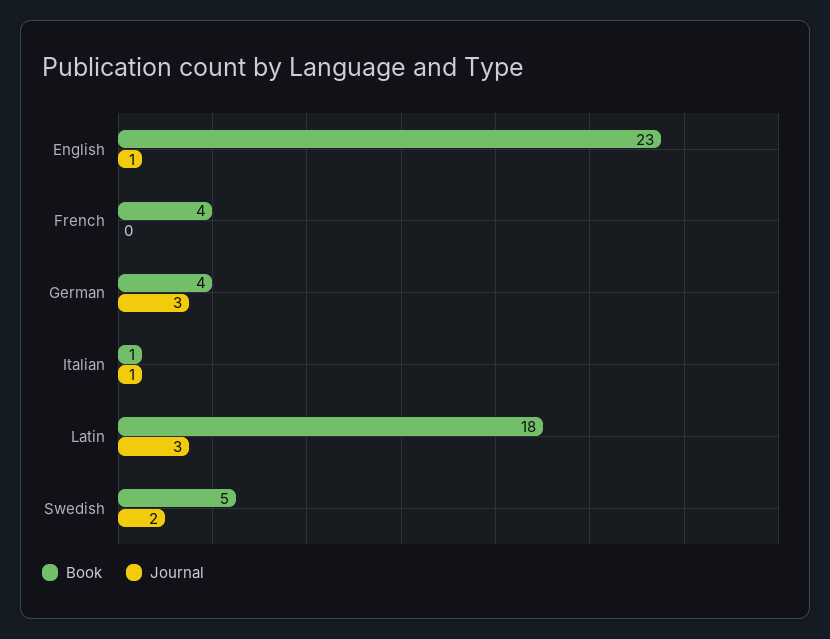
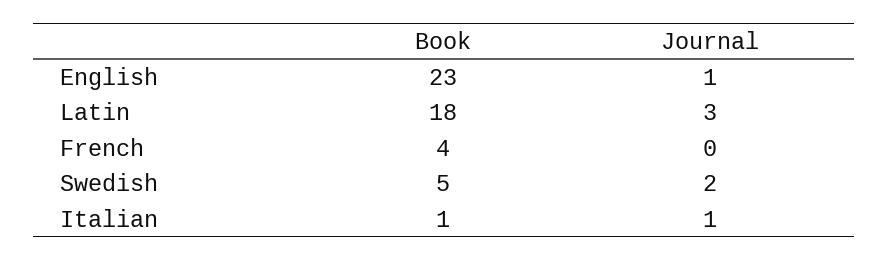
  {
    "Book": {
      "English": 23,
      "French": 4,
-     "German": 4,
      "Italian": 1,
      "Latin": 18,
      "Swedish": 5
    },
    "Journal": {
      "English": 1,
      "French": 0,
-     "German": 3,
      "Italian": 1,
      "Latin": 3,
      "Swedish": 2
    }
  }

